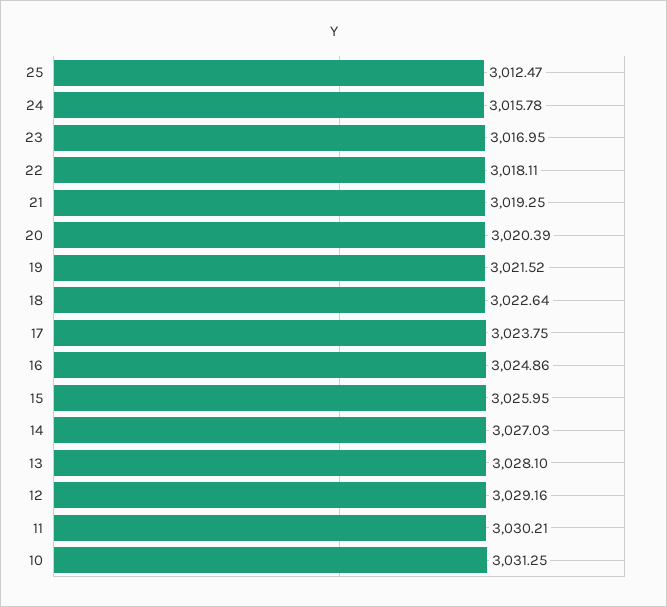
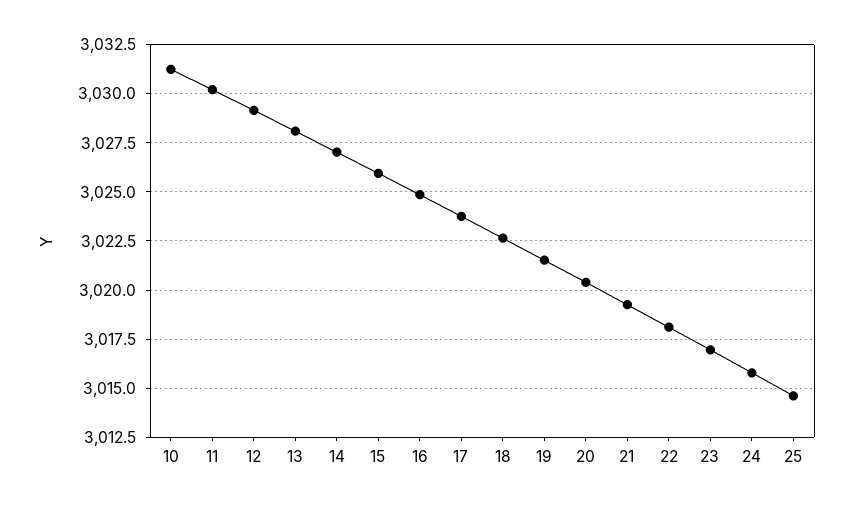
  {
-   "25": 3012.47,
+   "25": 3014.5,
    "24": 3015.78,
    "23": 3016.95,
    "22": 3018.11,
    "21": 3019.25,
    "20": 3020.39,
    "19": 3021.52,
    "18": 3022.64,
    "17": 3023.75,
    "16": 3024.86,
    "15": 3025.95,
    "14": 3027.03,
    "13": 3028.1,
    "12": 3029.16,
    "11": 3030.21,
    "10": 3031.25
  }

